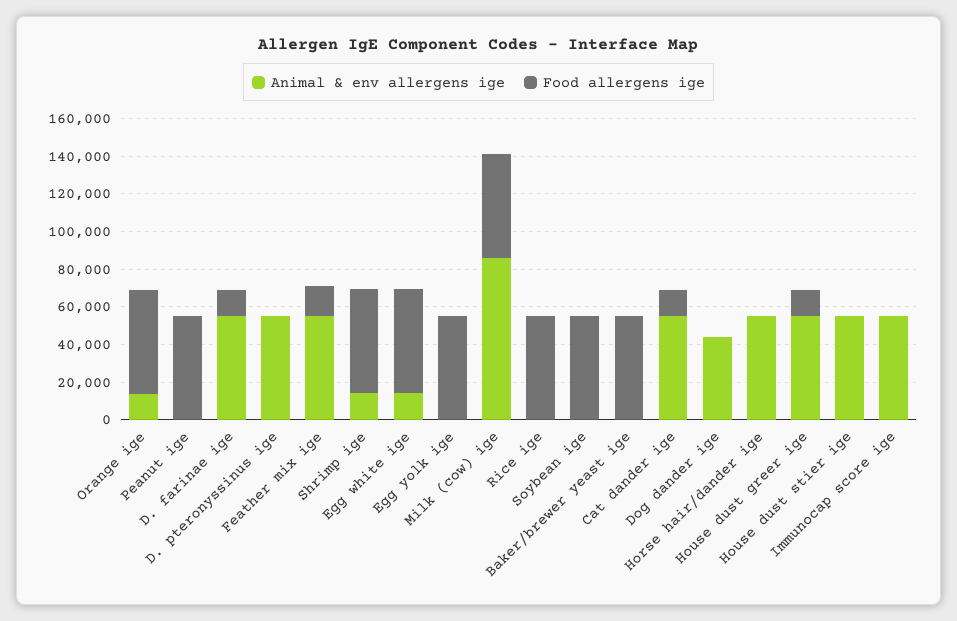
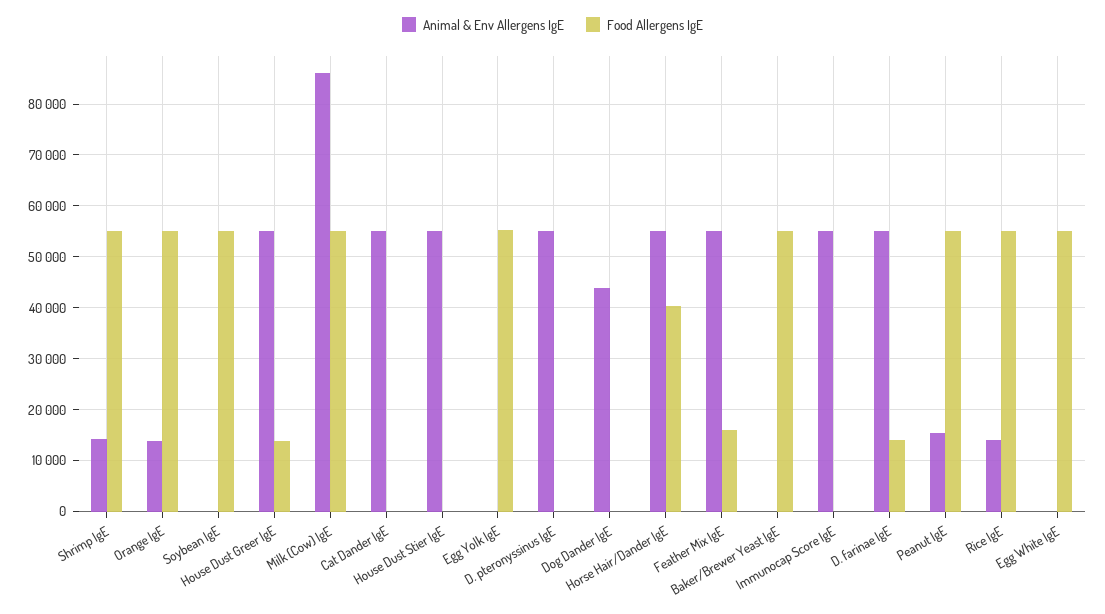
  {
    "Animal & env allergens ige": {
      "Orange ige": 14000,
-     "Peanut ige": 0,
+     "Peanut ige": 16000,
      "D. farinae ige": 56000,
      "D. pteronyssinus ige": 56000,
      "Feather mix ige": 56000,
      "Shrimp ige": 14000,
-     "Egg white ige": 15000,
+     "Egg white ige": 0,
      "Egg yolk ige": 0,
      "Milk (cow) ige": 86000,
-     "Rice ige": 0,
+     "Rice ige": 14000,
      "Soybean ige": 0,
      "Baker/brewer yeast ige": 0,
      "Cat dander ige": 56000,
      "Dog dander ige": 44000,
      "Horse hair/dander ige": 56000,
      "House dust greer ige": 56000,
      "House dust stier ige": 56000,
      "Immunocap score ige": 56000
    },
    "Food allergens ige": {
      "Orange ige": 56000,
      "Peanut ige": 56000,
      "D. farinae ige": 14000,
      "D. pteronyssinus ige": 0,
      "Feather mix ige": 16000,
      "Shrimp ige": 56000,
      "Egg white ige": 56000,
      "Egg yolk ige": 56000,
      "Milk (cow) ige": 56000,
      "Rice ige": 56000,
      "Soybean ige": 56000,
      "Baker/brewer yeast ige": 56000,
-     "Cat dander ige": 15000,
+     "Cat dander ige": 0,
      "Dog dander ige": 0,
-     "Horse hair/dander ige": 0,
+     "Horse hair/dander ige": 40000,
      "House dust greer ige": 14000,
      "House dust stier ige": 0,
      "Immunocap score ige": 0
    }
  }

